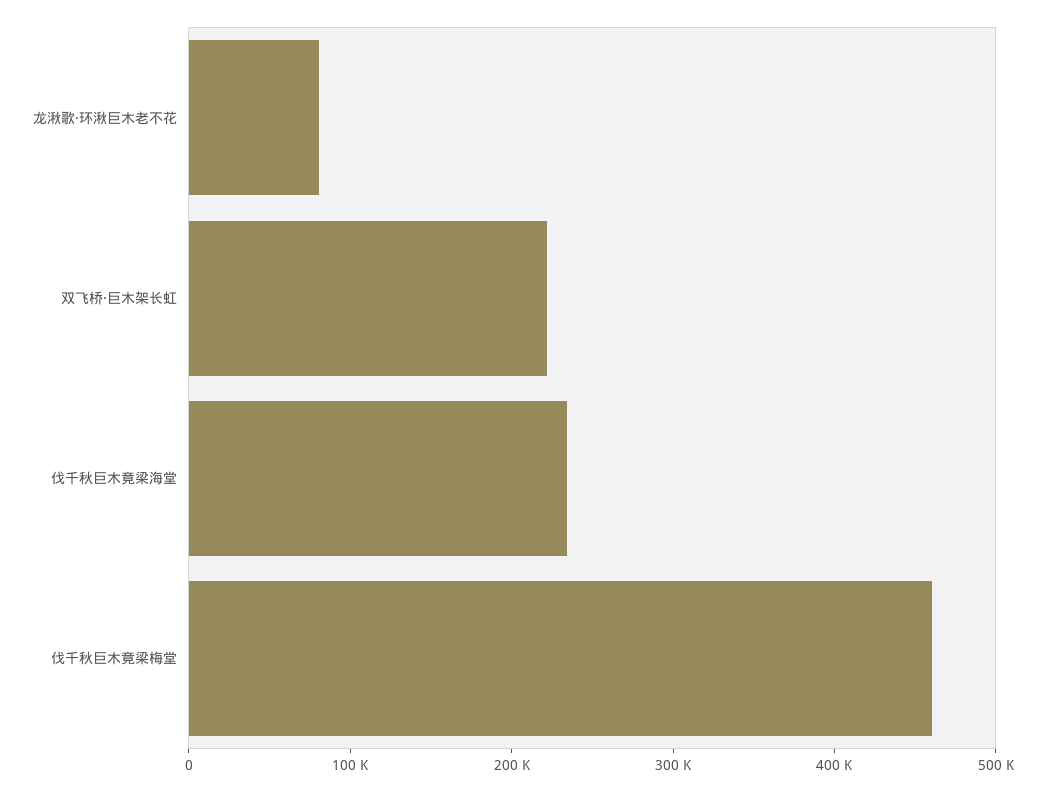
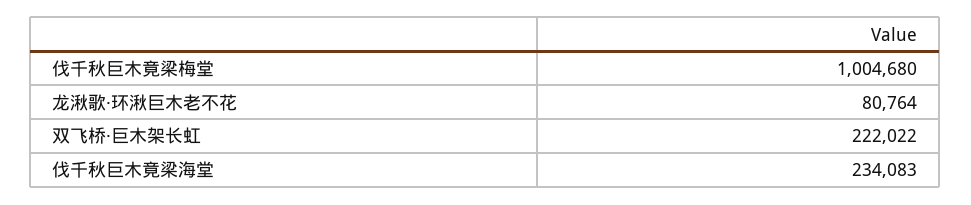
  {
    "龙湫歌·环湫巨木老不花": 80764,
    "双飞桥·巨木架长虹": 222022,
    "伐千秋巨木竟梁海堂": 234083,
-   "伐千秋巨木竟梁梅堂": 460000
+   "伐千秋巨木竟梁梅堂": 1004680
  }

